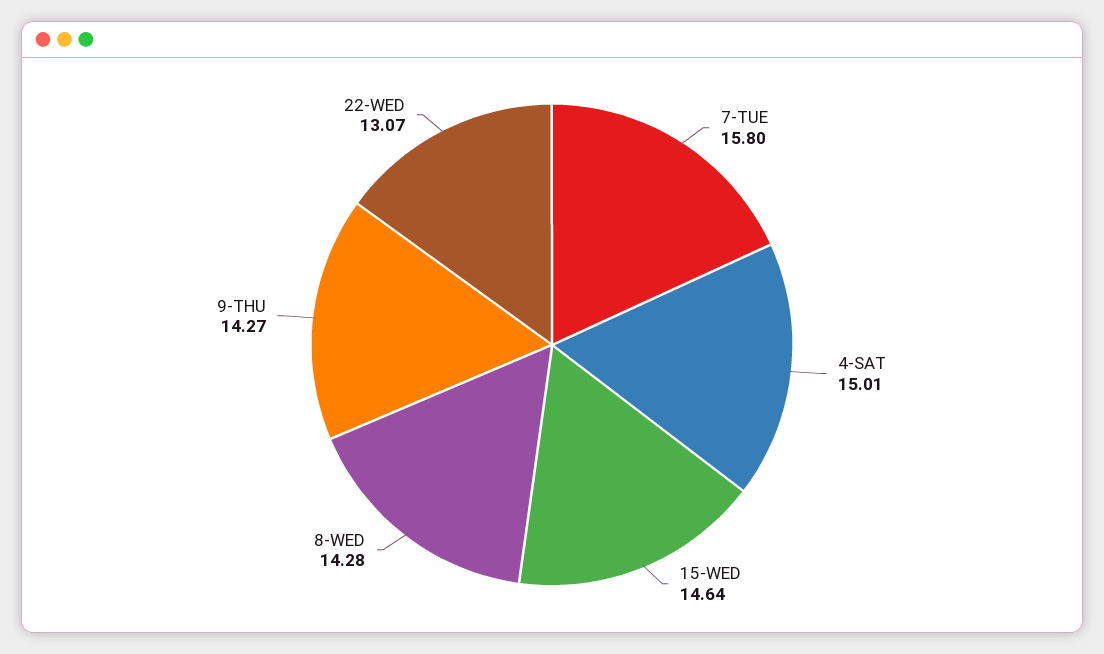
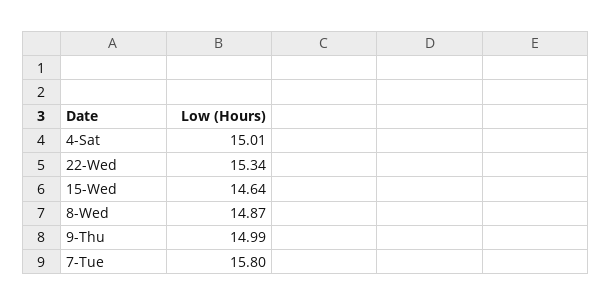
  {
    "7-TUE": 15.8,
    "4-SAT": 15.01,
    "15-WED": 14.64,
-   "8-WED": 14.28,
+   "8-WED": 14.87,
-   "9-THU": 14.27,
+   "9-THU": 14.99,
-   "22-WED": 13.07
+   "22-WED": 15.34
  }

